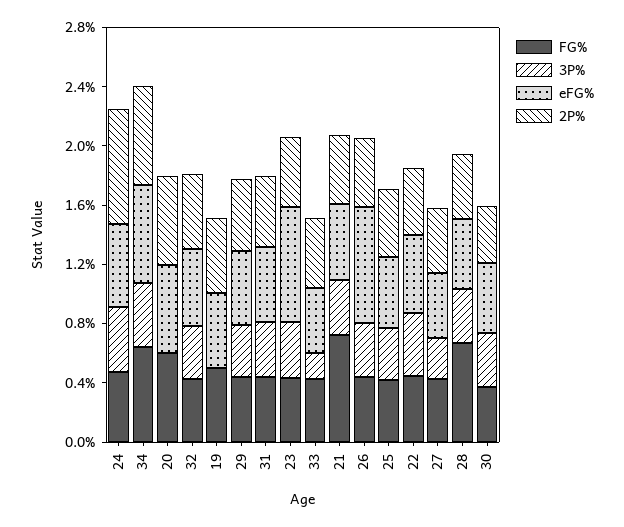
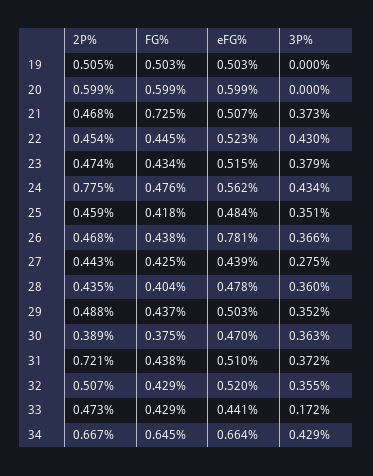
  {
    "FG%": {
      "24": 0.476,
      "34": 0.645,
      "20": 0.599,
      "32": 0.429,
      "19": 0.503,
      "29": 0.437,
      "31": 0.438,
      "23": 0.434,
      "33": 0.429,
      "21": 0.725,
      "26": 0.438,
      "25": 0.418,
      "22": 0.445,
      "27": 0.425,
-     "28": 0.7,
+     "28": 0.404,
      "30": 0.375
    },
    "3P%": {
      "24": 0.434,
      "34": 0.429,
      "20": 0,
      "32": 0.355,
      "19": 0,
      "29": 0.352,
      "31": 0.372,
      "23": 0.379,
      "33": 0.172,
      "21": 0.373,
      "26": 0.366,
      "25": 0.351,
      "22": 0.43,
      "27": 0.275,
      "28": 0.36,
      "30": 0.363
    },
    "eFG%": {
      "24": 0.562,
      "34": 0.664,
      "20": 0.599,
      "32": 0.52,
      "19": 0.503,
      "29": 0.503,
      "31": 0.51,
-     "23": 0.8,
+     "23": 0.515,
      "33": 0.441,
      "21": 0.507,
      "26": 0.781,
      "25": 0.484,
      "22": 0.523,
      "27": 0.439,
      "28": 0.478,
      "30": 0.47
    },
    "2P%": {
      "24": 0.775,
      "34": 0.667,
      "20": 0.599,
      "32": 0.507,
      "19": 0.505,
      "29": 0.488,
-     "31": 0.5,
+     "31": 0.721,
      "23": 0.474,
      "33": 0.473,
      "21": 0.468,
      "26": 0.468,
      "25": 0.459,
      "22": 0.454,
      "27": 0.443,
      "28": 0.435,
      "30": 0.389
    }
  }

